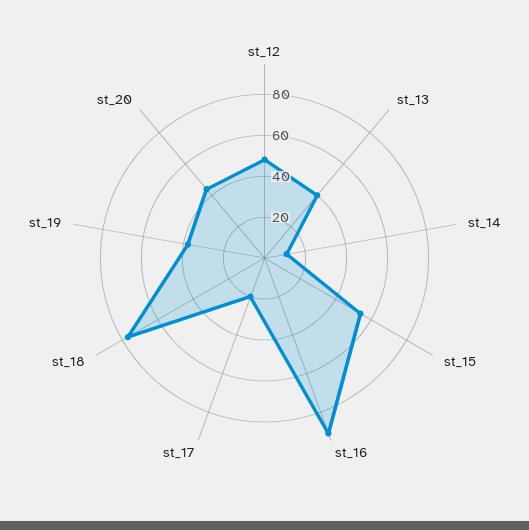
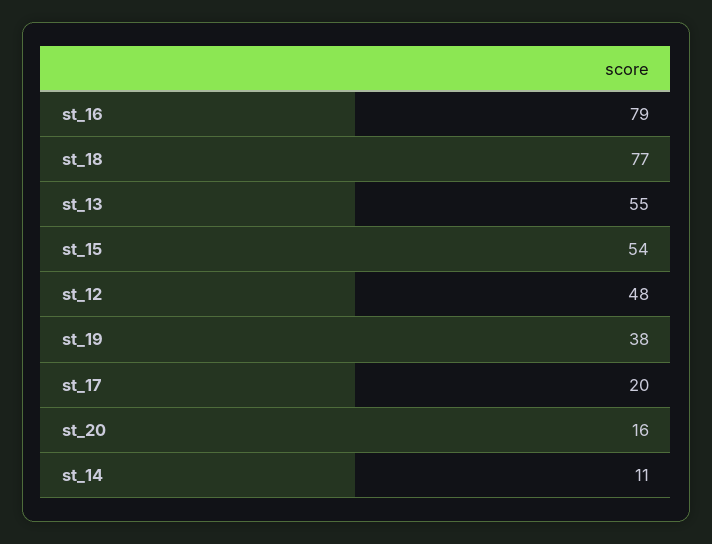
  {
    "st_12": 48,
-   "st_13": 40,
+   "st_13": 55,
    "st_14": 11,
    "st_15": 54,
-   "st_16": 90,
+   "st_16": 79,
    "st_17": 20,
    "st_18": 77,
    "st_19": 38,
-   "st_20": 45
+   "st_20": 16
  }

